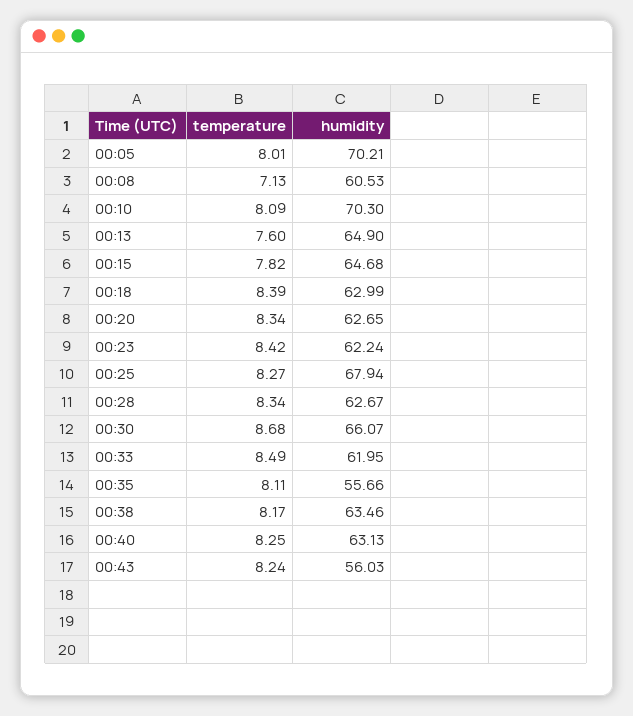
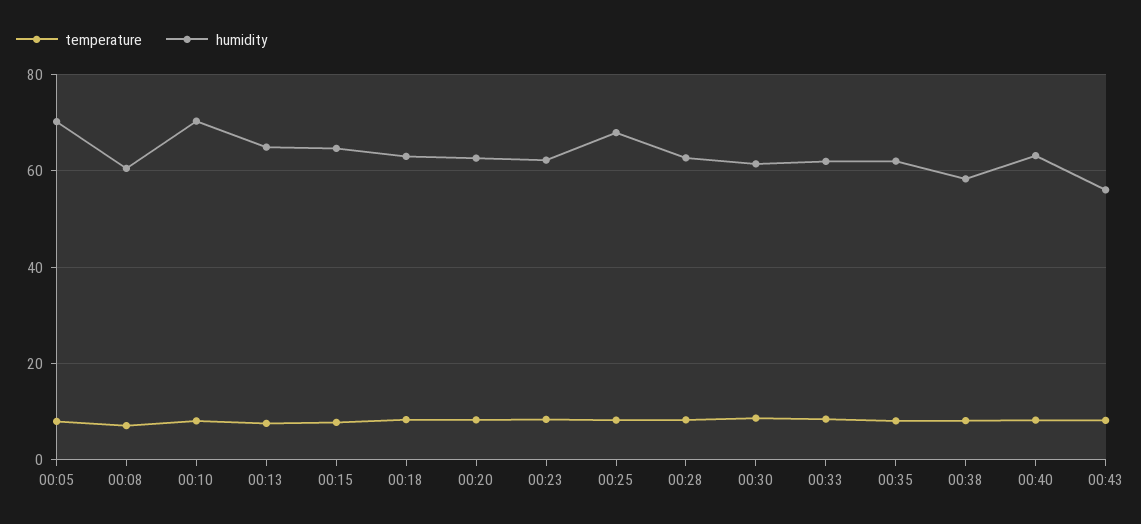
  {
    "temperature": {
      "00:05": 8.01,
      "00:08": 7.13,
      "00:10": 8.09,
      "00:13": 7.6,
      "00:15": 7.82,
      "00:18": 8.39,
      "00:20": 8.34,
      "00:23": 8.42,
      "00:25": 8.27,
      "00:28": 8.34,
      "00:30": 8.68,
      "00:33": 8.49,
      "00:35": 8.11,
      "00:38": 8.17,
      "00:40": 8.25,
      "00:43": 8.24
    },
    "humidity": {
      "00:05": 70.21,
      "00:08": 60.53,
      "00:10": 70.3,
      "00:13": 64.9,
      "00:15": 64.68,
      "00:18": 62.99,
      "00:20": 62.65,
      "00:23": 62.24,
      "00:25": 67.94,
      "00:28": 62.67,
-     "00:30": 66.07,
+     "00:30": 62,
      "00:33": 61.95,
-     "00:35": 55.66,
+     "00:35": 62,
-     "00:38": 63.46,
+     "00:38": 58,
      "00:40": 63.13,
      "00:43": 56.03
    }
  }

